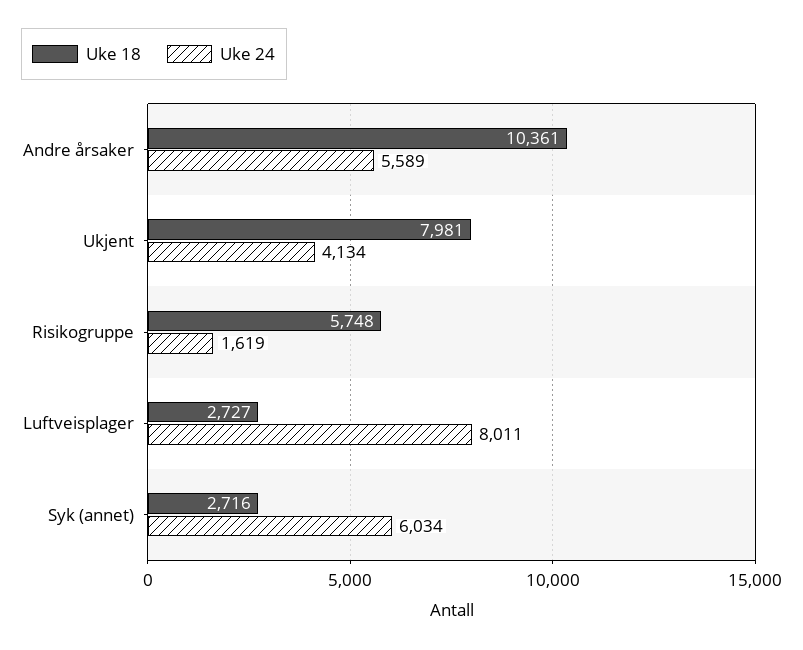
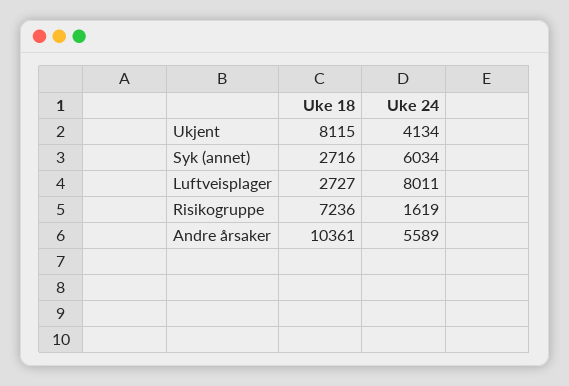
  {
    "Uke 18": {
      "Andre årsaker": 10361,
-     "Ukjent": 7981,
+     "Ukjent": 8115,
-     "Risikogruppe": 5748,
+     "Risikogruppe": 7236,
      "Luftveisplager": 2727,
      "Syk (annet)": 2716
    },
    "Uke 24": {
      "Andre årsaker": 5589,
      "Ukjent": 4134,
      "Risikogruppe": 1619,
      "Luftveisplager": 8011,
      "Syk (annet)": 6034
    }
  }

